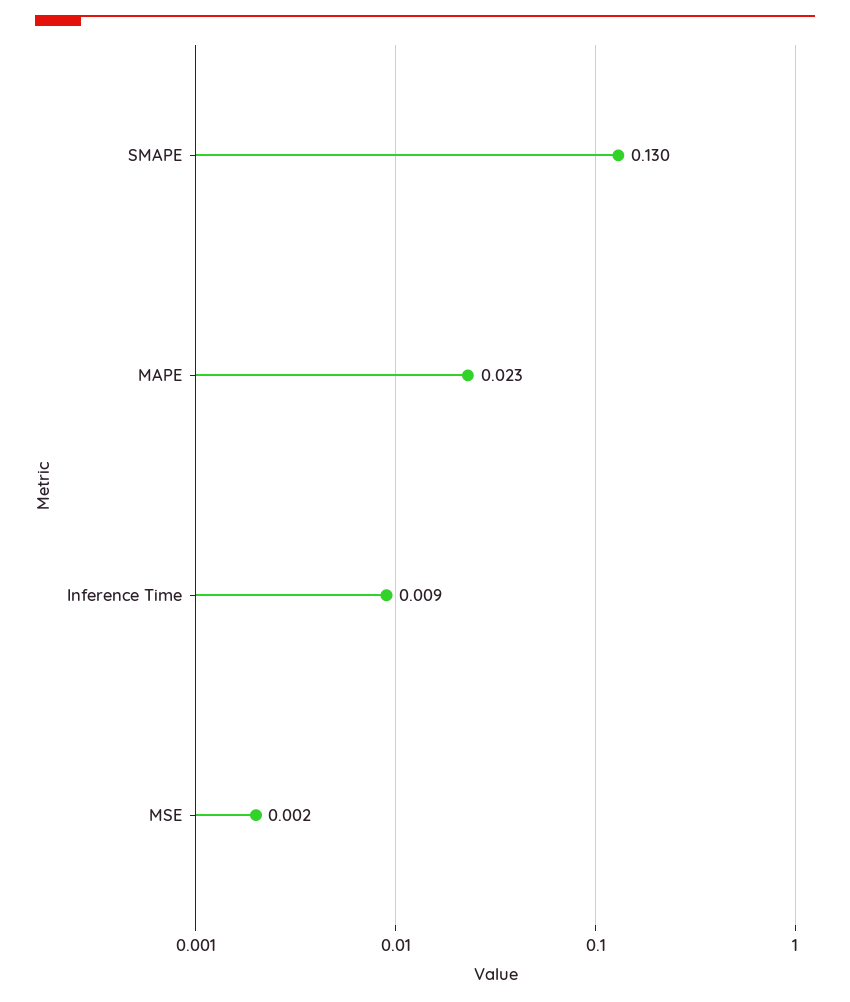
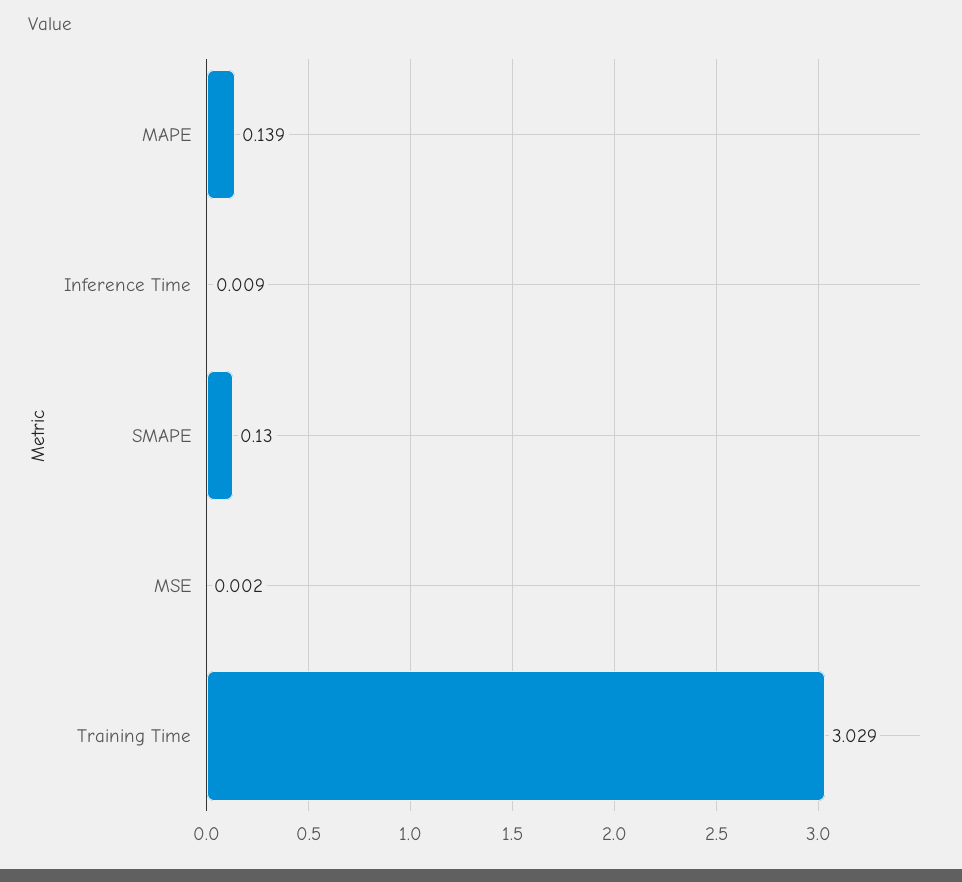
  {
    "SMAPE": 0.13,
-   "MAPE": 0.023,
+   "MAPE": 0.139,
    "Inference Time": 0.009,
-   "MSE": 0.002
+   "MSE": 0.002,
+   "Training Time": 3.029
  }

